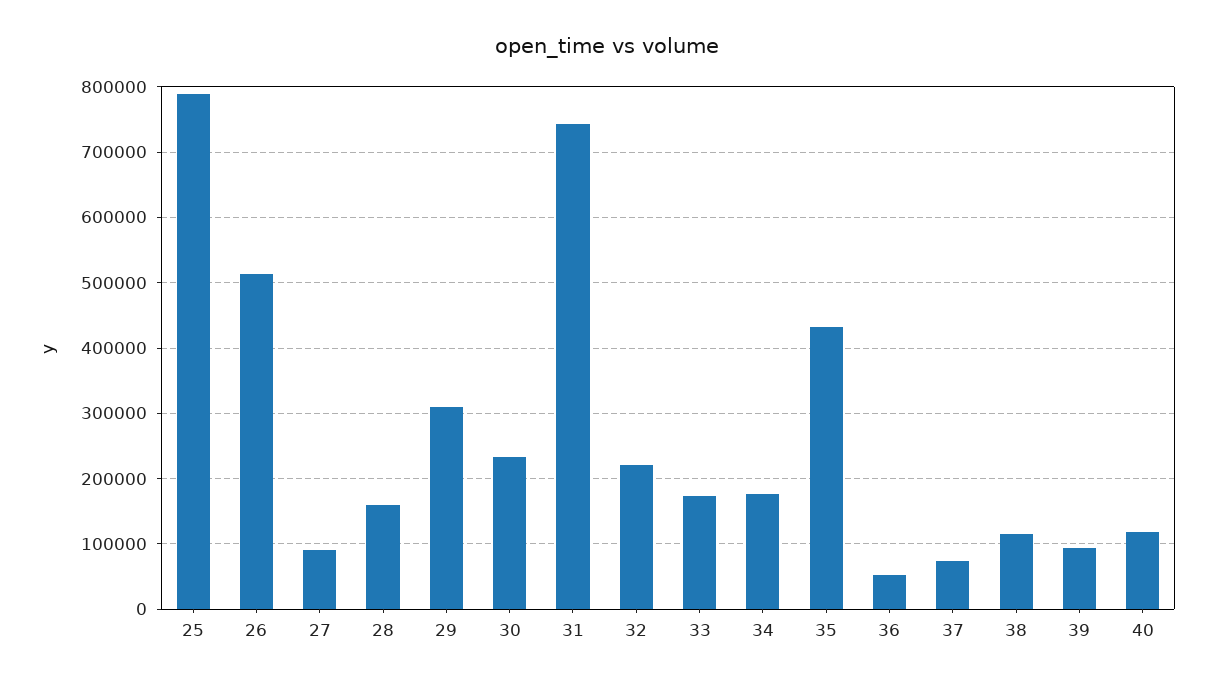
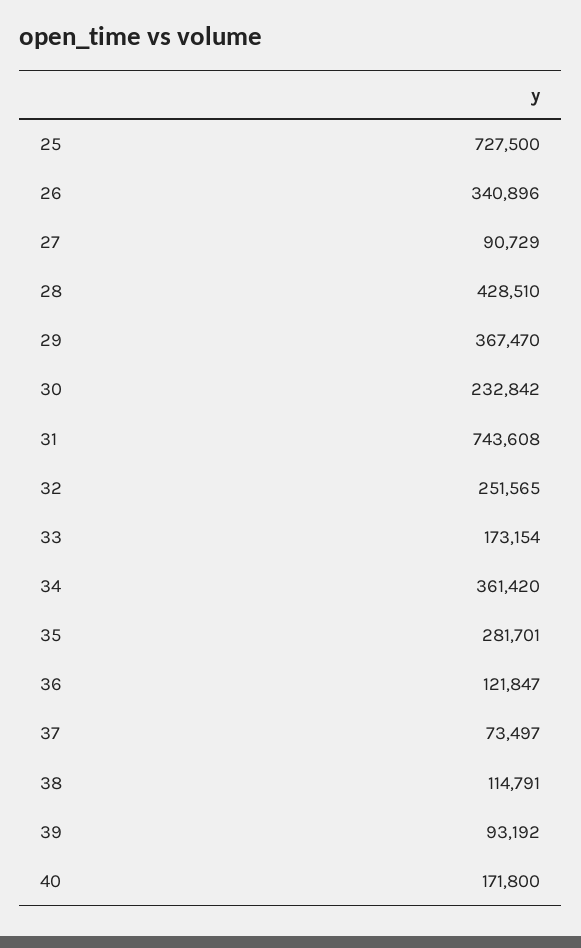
  {
-   "25": 790000,
+   "25": 727500,
-   "26": 510000,
+   "26": 340896,
    "27": 90729,
-   "28": 160000,
+   "28": 428510,
-   "29": 310000,
+   "29": 367470,
    "30": 232842,
    "31": 743608,
-   "32": 220000,
+   "32": 251565,
    "33": 173154,
-   "34": 180000,
+   "34": 361420,
-   "35": 430000,
+   "35": 281701,
-   "36": 50000,
+   "36": 121847,
    "37": 73497,
    "38": 114791,
    "39": 93192,
-   "40": 120000
+   "40": 171800
  }

